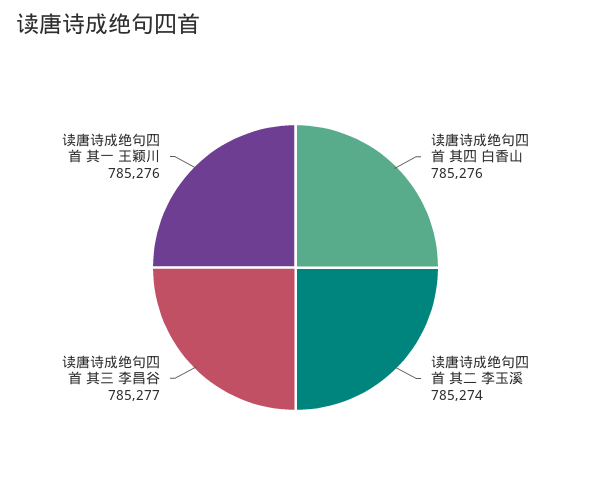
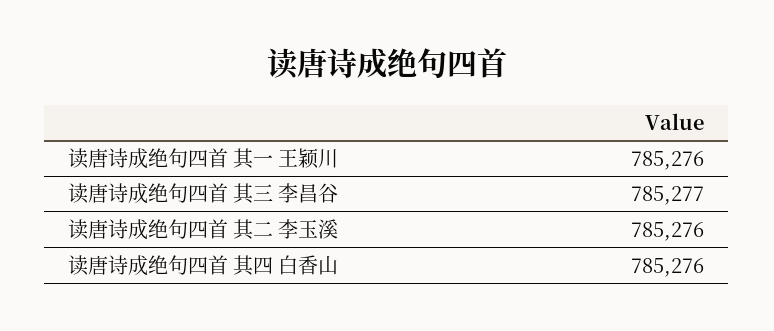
  {
    "读唐诗成绝句四首 其四 白香山": 785276,
-   "读唐诗成绝句四首 其二 李玉溪": 785274,
+   "读唐诗成绝句四首 其二 李玉溪": 785276,
    "读唐诗成绝句四首 其三 李昌谷": 785277,
    "读唐诗成绝句四首 其一 王颖川": 785276
  }

